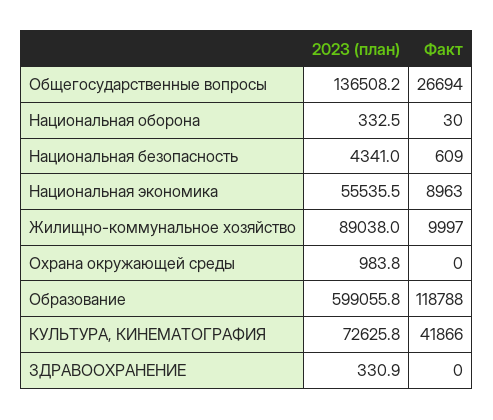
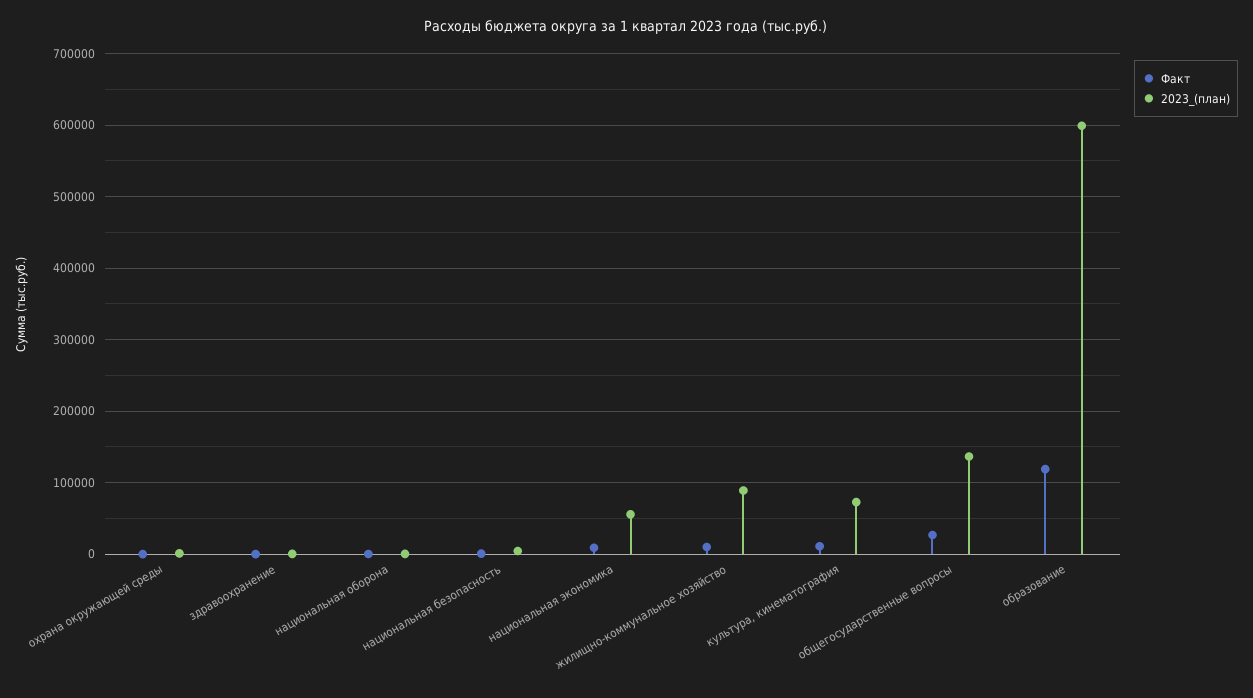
  {
    "2023 (план)": {
      "Общегосударственные вопросы": 136508.2,
      "Национальная оборона": 332.5,
      "Национальная безопасность": 4341,
      "Национальная экономика": 55535.5,
      "Жилищно-коммунальное хозяйство": 89038,
      "Охрана окружающей среды": 983.8,
      "Образование": 599055.8,
      "КУЛЬТУРА, КИНЕМАТОГРАФИЯ": 72625.8,
      "ЗДРАВООХРАНЕНИЕ": 330.9
    },
    "Факт": {
      "Общегосударственные вопросы": 26694,
      "Национальная оборона": 30,
      "Национальная безопасность": 609,
      "Национальная экономика": 8963,
      "Жилищно-коммунальное хозяйство": 9997,
      "Охрана окружающей среды": 0,
      "Образование": 118788,
-     "КУЛЬТУРА, КИНЕМАТОГРАФИЯ": 41866,
+     "КУЛЬТУРА, КИНЕМАТОГРАФИЯ": 10000,
      "ЗДРАВООХРАНЕНИЕ": 0
    }
  }

